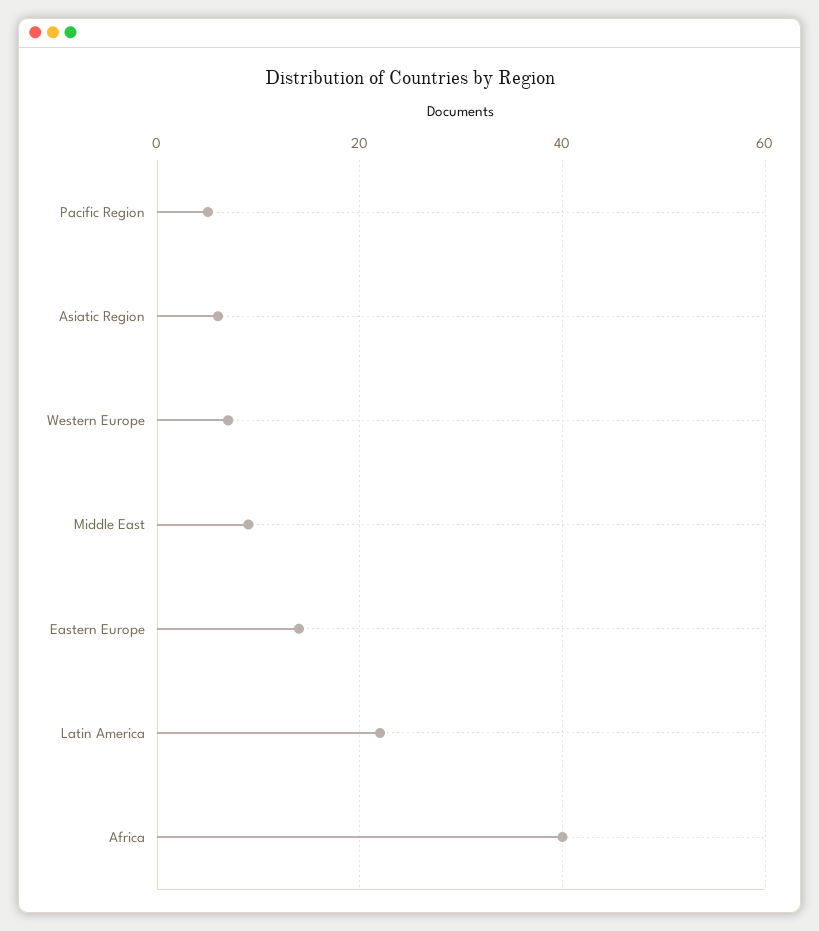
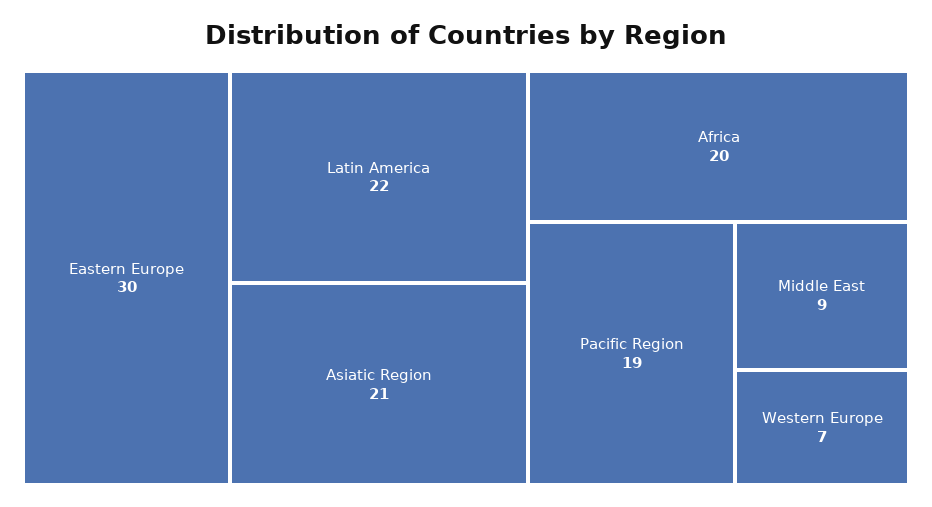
  {
-   "Pacific Region": 5,
+   "Pacific Region": 19,
-   "Asiatic Region": 5,
+   "Asiatic Region": 21,
    "Western Europe": 7,
    "Middle East": 9,
-   "Eastern Europe": 15,
+   "Eastern Europe": 30,
    "Latin America": 22,
-   "Africa": 40
+   "Africa": 20
  }

